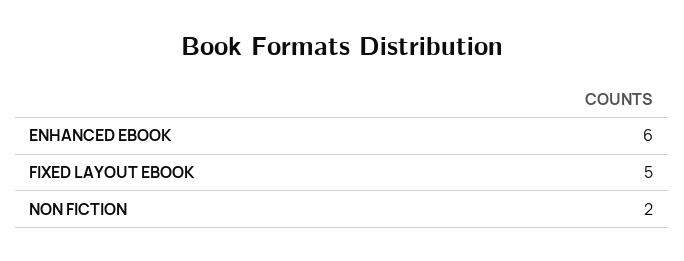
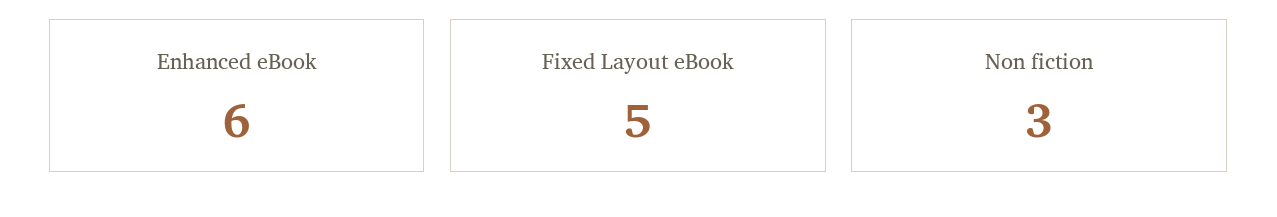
  {
    "ENHANCED EBOOK": 6,
    "FIXED LAYOUT EBOOK": 5,
-   "NON FICTION": 2
+   "NON FICTION": 3
  }

